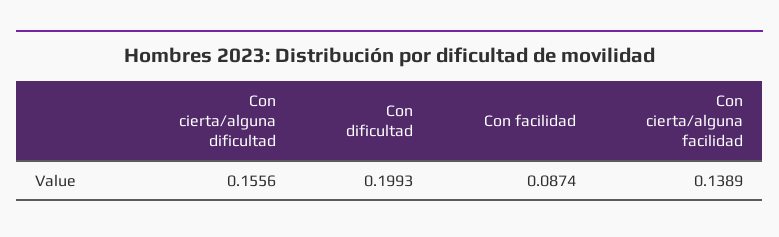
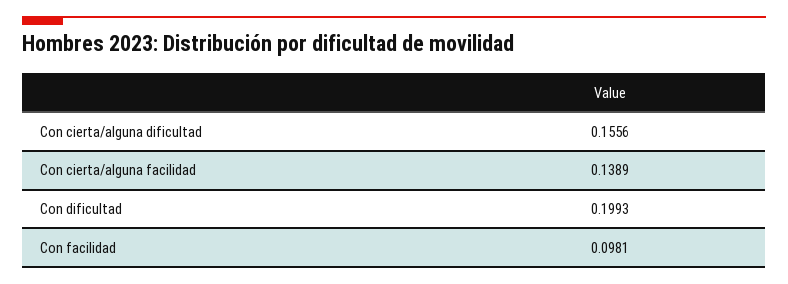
  {
    "Con cierta/alguna dificultad": 0.1556,
    "Con dificultad": 0.1993,
-   "Con facilidad": 0.0874,
+   "Con facilidad": 0.0981,
    "Con cierta/alguna facilidad": 0.1389
  }

